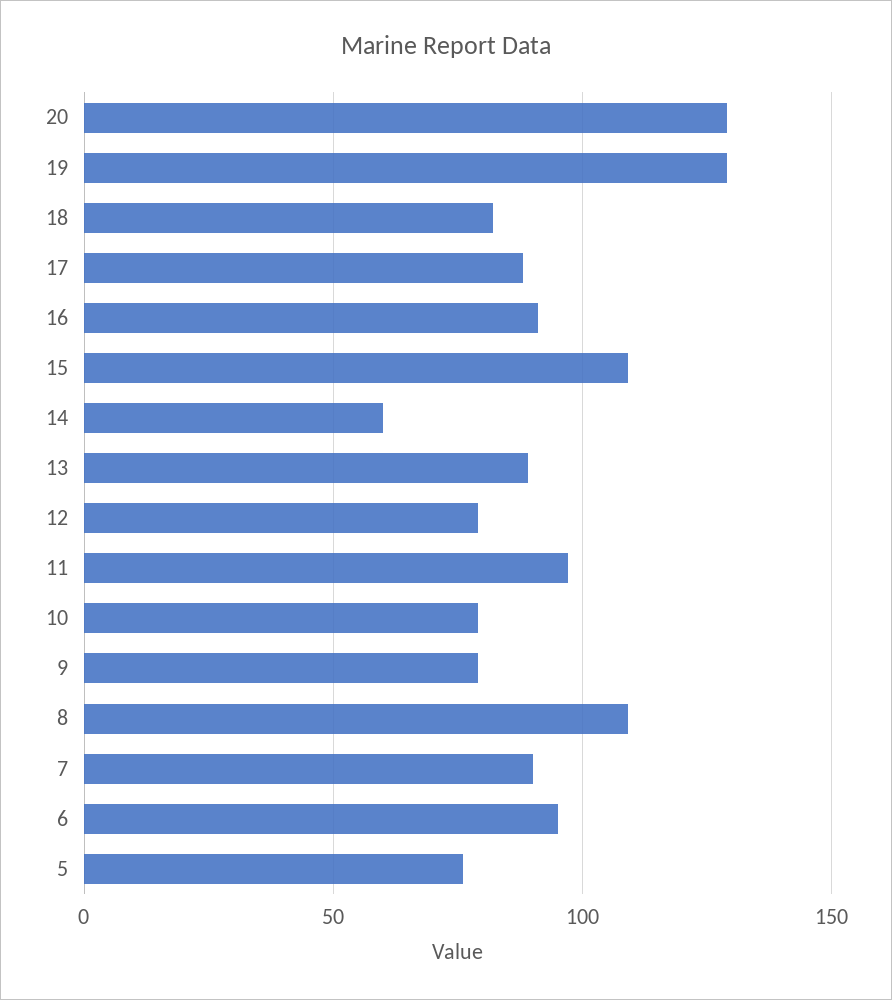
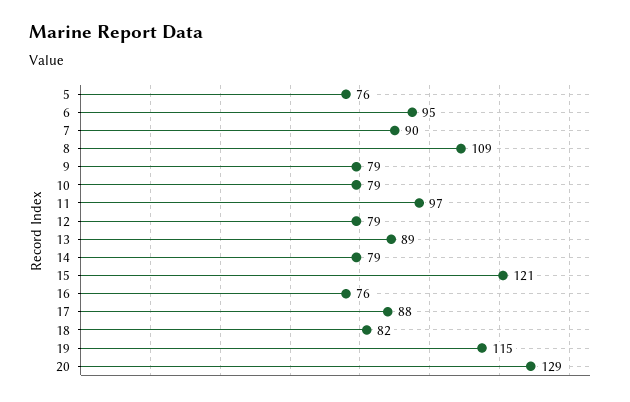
  {
    "20": 129,
-   "19": 130,
+   "19": 115,
    "18": 82,
    "17": 88,
-   "16": 90,
+   "16": 76,
-   "15": 110,
+   "15": 121,
-   "14": 60,
+   "14": 79,
    "13": 89,
    "12": 79,
    "11": 97,
    "10": 79,
    "9": 79,
    "8": 109,
    "7": 90,
    "6": 95,
    "5": 76
  }

